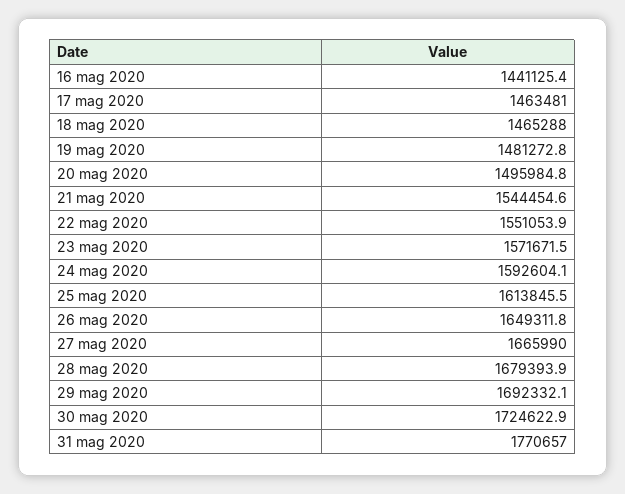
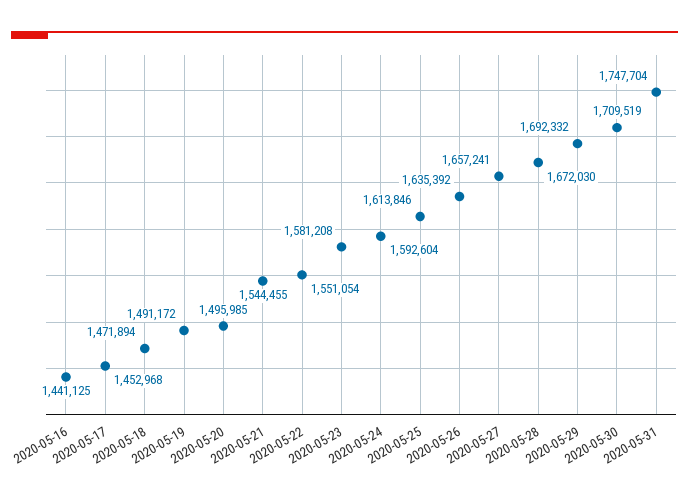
  {
    "16 mag 2020": 1441125.4,
-   "17 mag 2020": 1463481,
+   "17 mag 2020": 1452968,
-   "18 mag 2020": 1465288,
+   "18 mag 2020": 1471894,
-   "19 mag 2020": 1481272.8,
+   "19 mag 2020": 1491172,
    "20 mag 2020": 1495984.8,
    "21 mag 2020": 1544454.6,
    "22 mag 2020": 1551053.9,
-   "23 mag 2020": 1571671.5,
+   "23 mag 2020": 1581208,
    "24 mag 2020": 1592604.1,
    "25 mag 2020": 1613845.5,
-   "26 mag 2020": 1649311.8,
+   "26 mag 2020": 1635392,
-   "27 mag 2020": 1665990,
+   "27 mag 2020": 1657241,
-   "28 mag 2020": 1679393.9,
+   "28 mag 2020": 1672030,
    "29 mag 2020": 1692332.1,
-   "30 mag 2020": 1724622.9,
+   "30 mag 2020": 1709519,
-   "31 mag 2020": 1770657
+   "31 mag 2020": 1747704
  }

